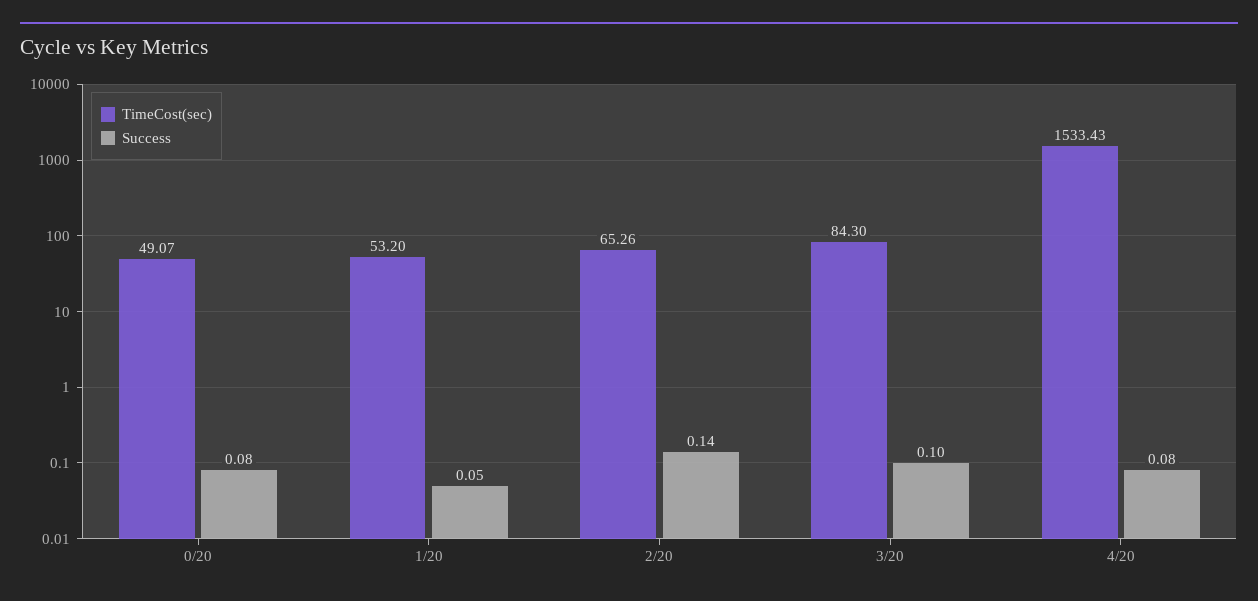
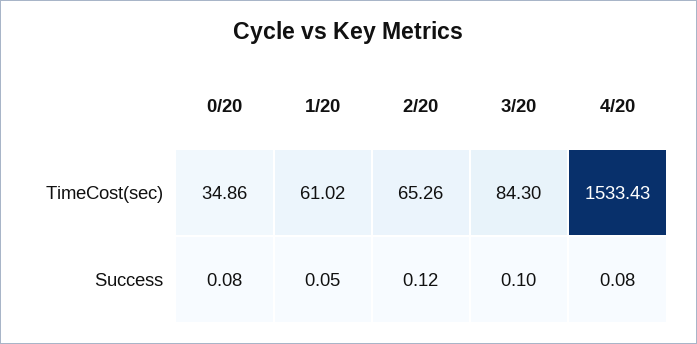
  {
    "TimeCost(sec)": {
-     "0/20": 49.07,
+     "0/20": 34.86,
-     "1/20": 53.2,
+     "1/20": 61.02,
      "2/20": 65.26,
      "3/20": 84.3,
      "4/20": 1533.43
    },
    "Success": {
      "0/20": 0.08,
      "1/20": 0.05,
-     "2/20": 0.14,
+     "2/20": 0.12,
      "3/20": 0.1,
      "4/20": 0.08
    }
  }

